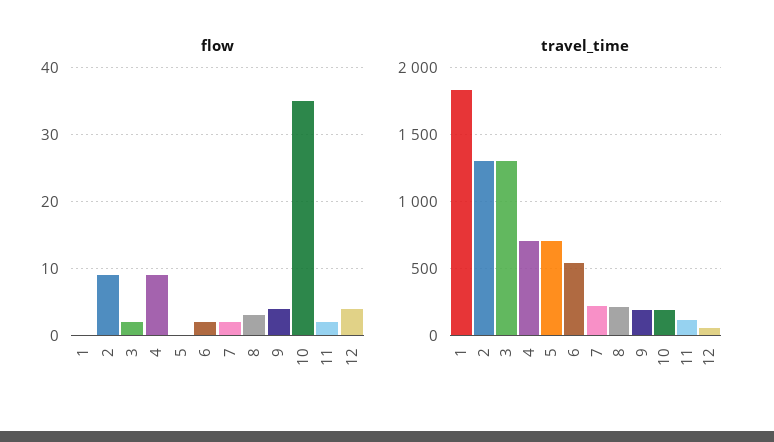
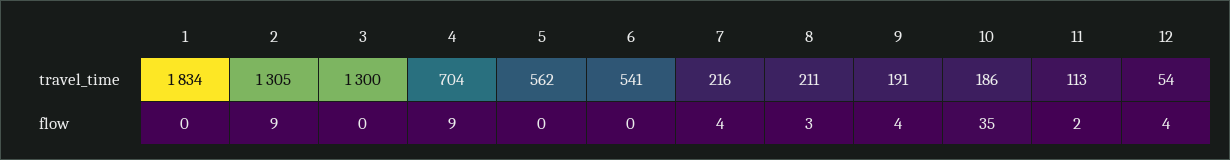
  {
    "flow": {
      "1": 0,
      "2": 9,
-     "3": 2,
+     "3": 0,
      "4": 9,
      "5": 0,
-     "6": 2,
+     "6": 0,
-     "7": 2,
+     "7": 4,
      "8": 3,
      "9": 4,
      "10": 35,
      "11": 2,
      "12": 4
    },
    "travel_time": {
      "1": 1834,
      "2": 1305,
      "3": 1300,
      "4": 704,
-     "5": 700,
+     "5": 562,
      "6": 541,
      "7": 216,
      "8": 211,
      "9": 191,
      "10": 186,
      "11": 113,
      "12": 54
    }
  }

